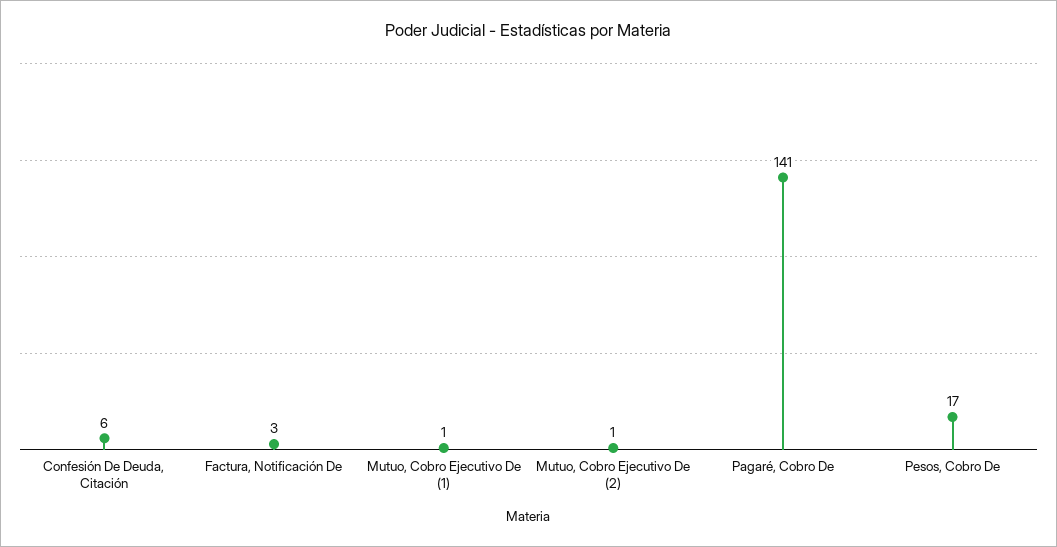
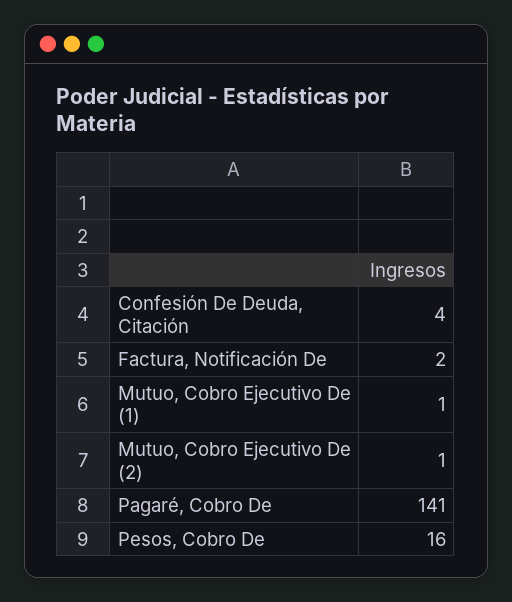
  {
-   "Confesión De Deuda, Citación": 6,
+   "Confesión De Deuda, Citación": 4,
-   "Factura, Notificación De": 3,
+   "Factura, Notificación De": 2,
    "Mutuo, Cobro Ejecutivo De (1)": 1,
    "Mutuo, Cobro Ejecutivo De (2)": 1,
    "Pagaré, Cobro De": 141,
-   "Pesos, Cobro De": 17
+   "Pesos, Cobro De": 16
  }

